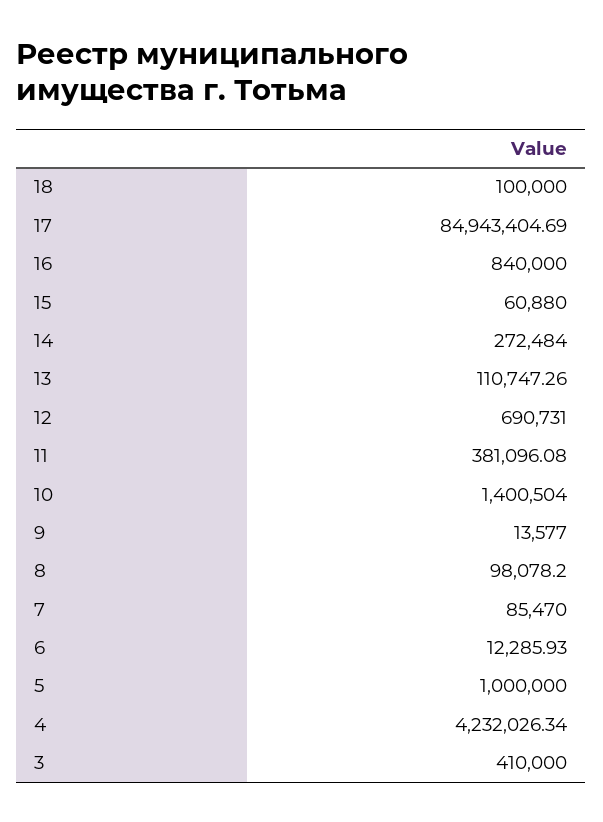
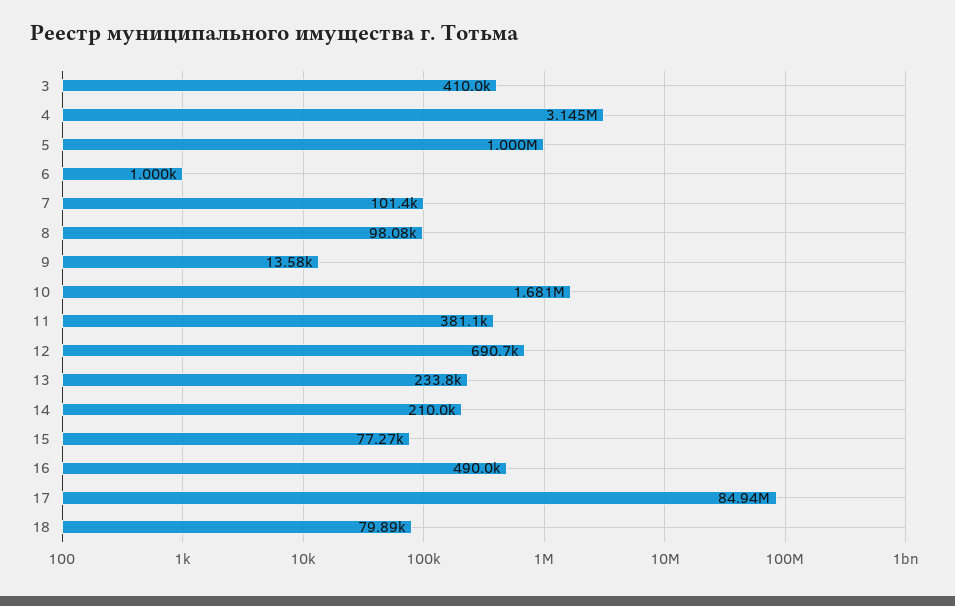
  {
-   "18": 100000,
+   "18": 79890,
    "17": 84943404.69,
-   "16": 840000,
+   "16": 490000,
-   "15": 60880,
+   "15": 77270,
-   "14": 272484,
+   "14": 210000,
-   "13": 110747.26,
+   "13": 233800,
    "12": 690731,
    "11": 381096.08,
-   "10": 1400504,
+   "10": 1681000,
    "9": 13577,
    "8": 98078.2,
-   "7": 85470,
+   "7": 101400,
-   "6": 12285.93,
+   "6": 1000,
    "5": 1000000,
-   "4": 4232026.34,
+   "4": 3145000,
    "3": 410000
  }

